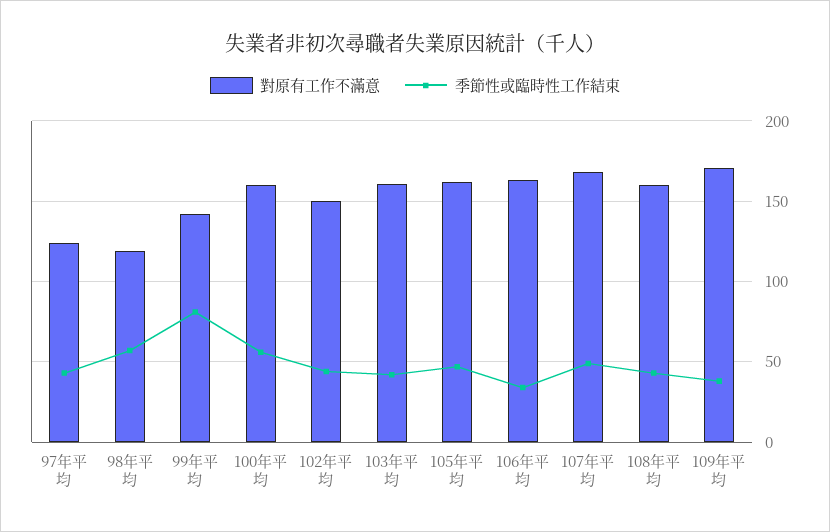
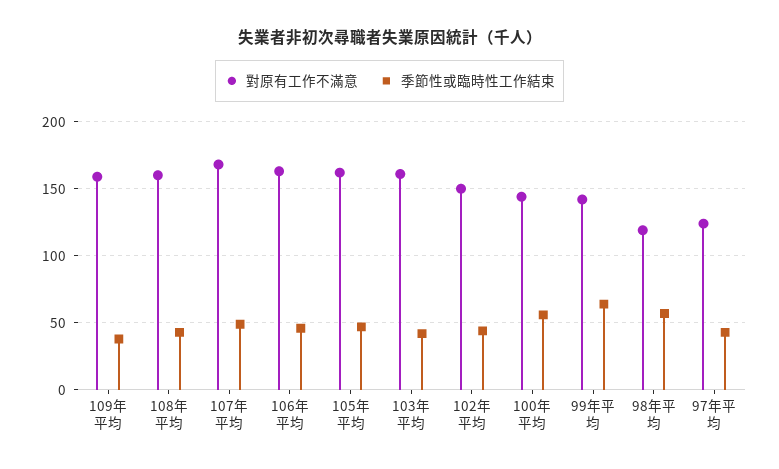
  {
    "對原有工作不滿意": {
      "97年平均": 125,
      "98年平均": 120,
      "99年平均": 140,
-     "100年平均": 160,
+     "100年平均": 145,
      "102年平均": 150,
      "103年平均": 160,
      "105年平均": 160,
      "106年平均": 165,
      "107年平均": 170,
      "108年平均": 160,
-     "109年平均": 170
+     "109年平均": 160
    },
    "季節性或臨時性工作結束": {
      "97年平均": 45,
      "98年平均": 55,
-     "99年平均": 80,
+     "99年平均": 65,
      "100年平均": 55,
      "102年平均": 45,
      "103年平均": 40,
      "105年平均": 45,
-     "106年平均": 35,
+     "106年平均": 45,
      "107年平均": 50,
      "108年平均": 45,
      "109年平均": 40
    }
  }

